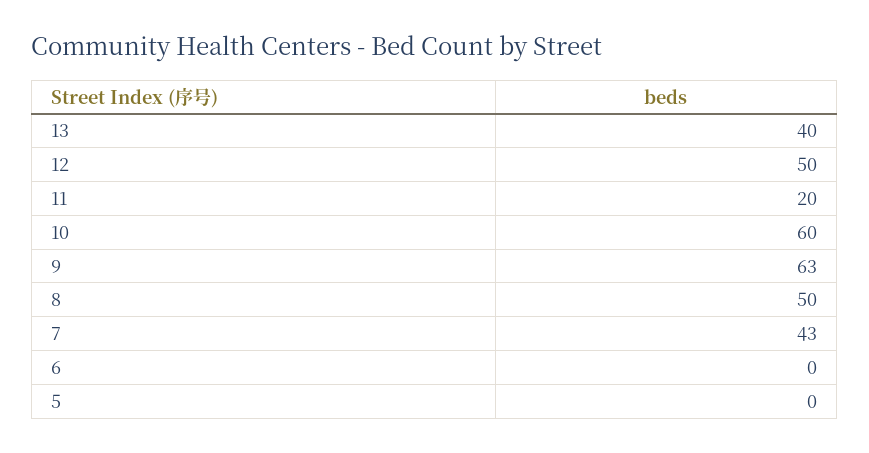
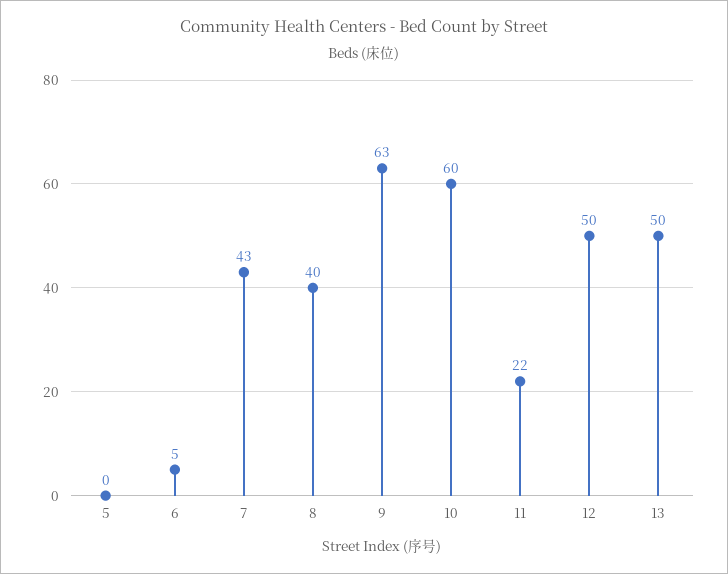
  {
-   "13": 40,
+   "13": 50,
    "12": 50,
-   "11": 20,
+   "11": 22,
    "10": 60,
    "9": 63,
-   "8": 50,
+   "8": 40,
    "7": 43,
-   "6": 0,
+   "6": 5,
    "5": 0
  }

